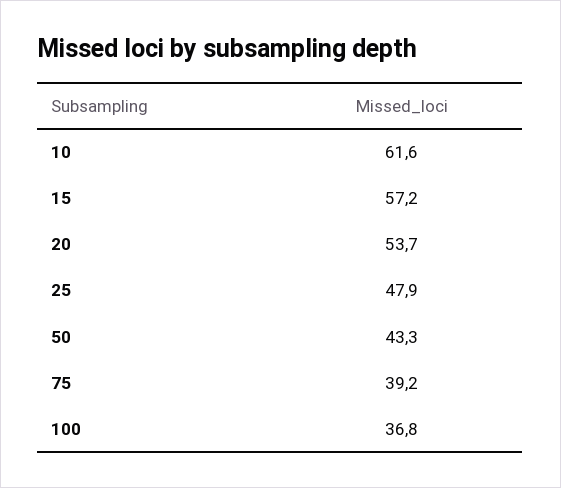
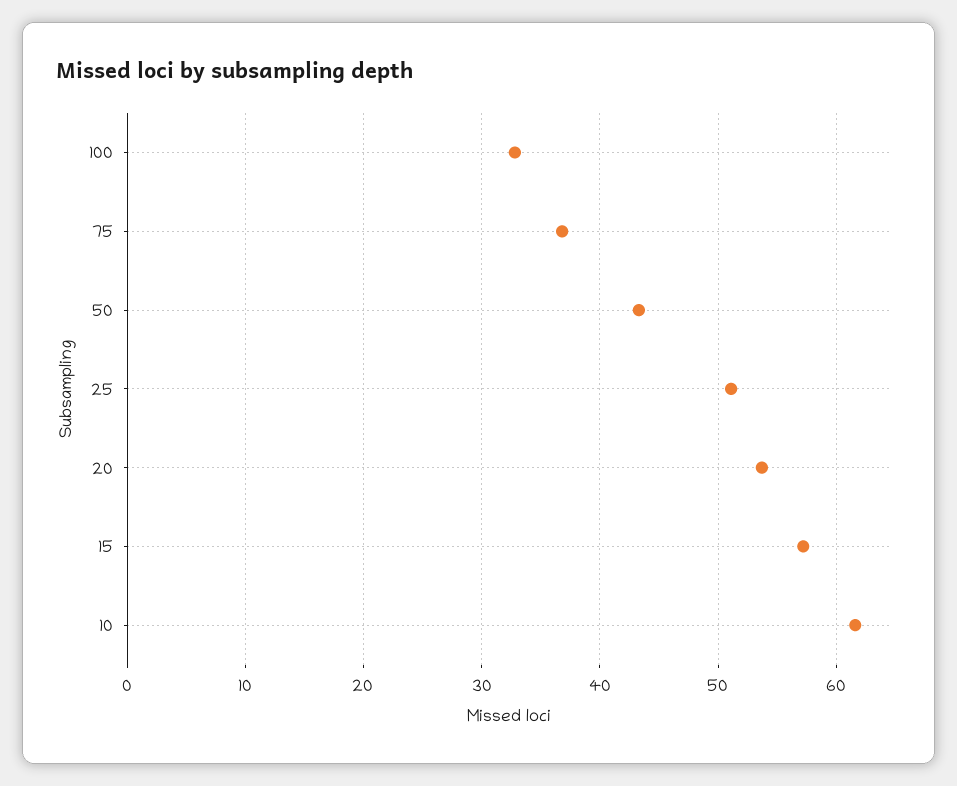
  {
    "10": 61.6,
    "15": 57.2,
    "20": 53.7,
-   "25": 47.9,
+   "25": 51,
    "50": 43.3,
-   "75": 39.2,
+   "75": 37,
-   "100": 36.8
+   "100": 33
  }

